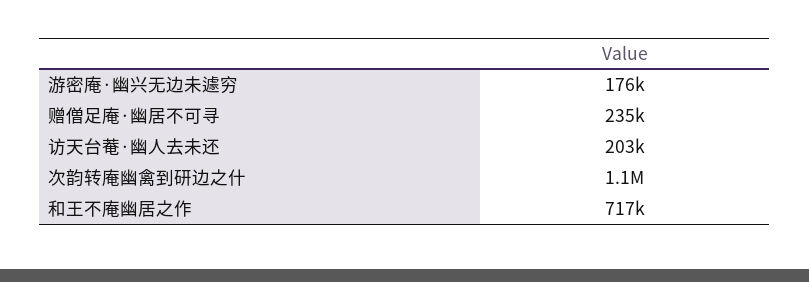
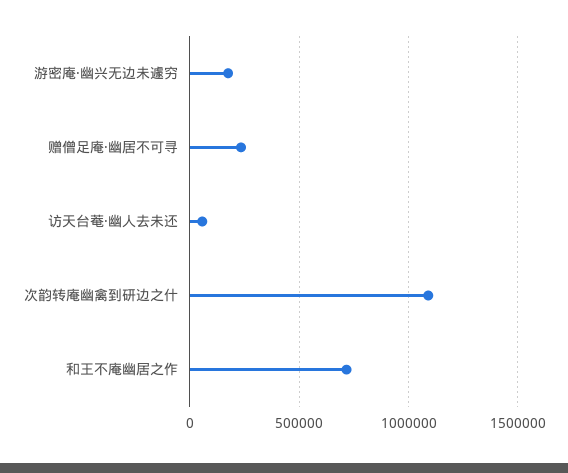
  {
    "游密庵·幽兴无边未遽穷": 176000,
    "赠僧足庵·幽居不可寻": 235000,
-   "访天台菴·幽人去未还": 203000,
+   "访天台菴·幽人去未还": 50000,
    "次韵转庵幽禽到研边之什": 1100000,
    "和王不庵幽居之作": 717000
  }

